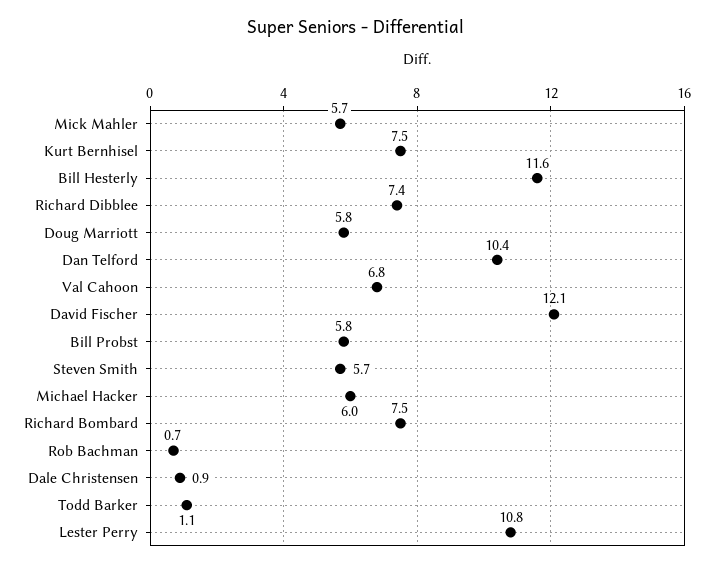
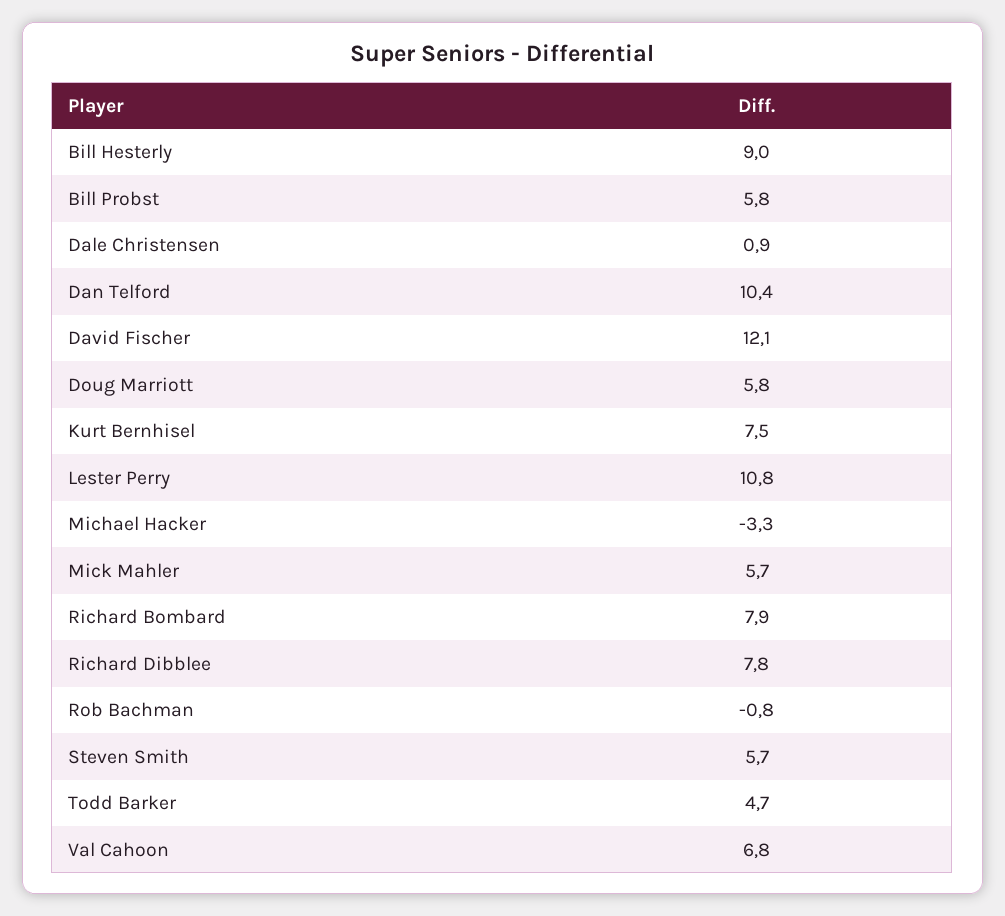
  {
    "Mick Mahler": 5.7,
    "Kurt Bernhisel": 7.5,
-   "Bill Hesterly": 11.6,
+   "Bill Hesterly": 9,
-   "Richard Dibblee": 7.4,
+   "Richard Dibblee": 7.8,
    "Doug Marriott": 5.8,
    "Dan Telford": 10.4,
    "Val Cahoon": 6.8,
    "David Fischer": 12.1,
    "Bill Probst": 5.8,
    "Steven Smith": 5.7,
-   "Michael Hacker": 6,
+   "Michael Hacker": -3.3,
-   "Richard Bombard": 7.5,
+   "Richard Bombard": 7.9,
-   "Rob Bachman": 0.7,
+   "Rob Bachman": -0.8,
    "Dale Christensen": 0.9,
-   "Todd Barker": 1.1,
+   "Todd Barker": 4.7,
    "Lester Perry": 10.8
  }

